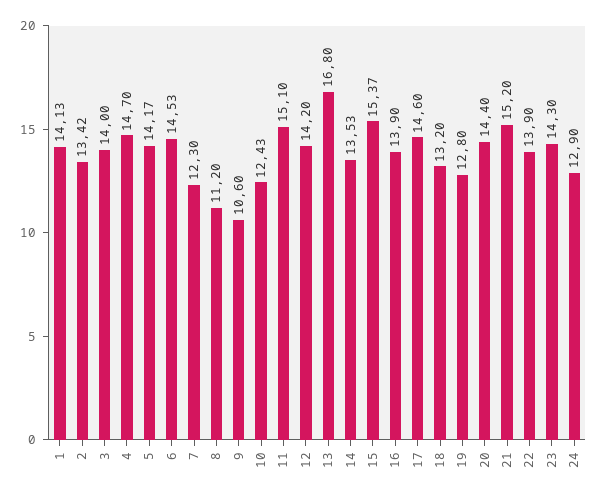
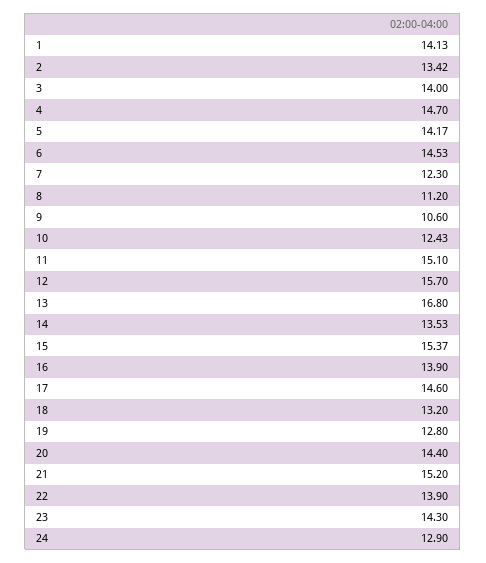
  {
    "1": 14.13,
    "2": 13.42,
    "3": 14,
    "4": 14.7,
    "5": 14.17,
    "6": 14.53,
    "7": 12.3,
    "8": 11.2,
    "9": 10.6,
    "10": 12.43,
    "11": 15.1,
-   "12": 14.2,
+   "12": 15.7,
    "13": 16.8,
    "14": 13.53,
    "15": 15.37,
    "16": 13.9,
    "17": 14.6,
    "18": 13.2,
    "19": 12.8,
    "20": 14.4,
    "21": 15.2,
    "22": 13.9,
    "23": 14.3,
    "24": 12.9
  }

